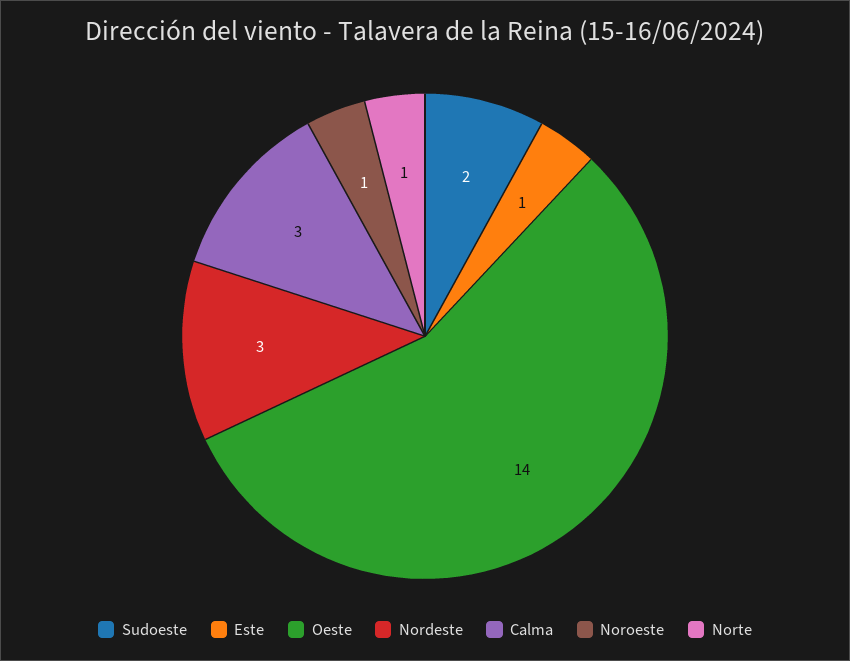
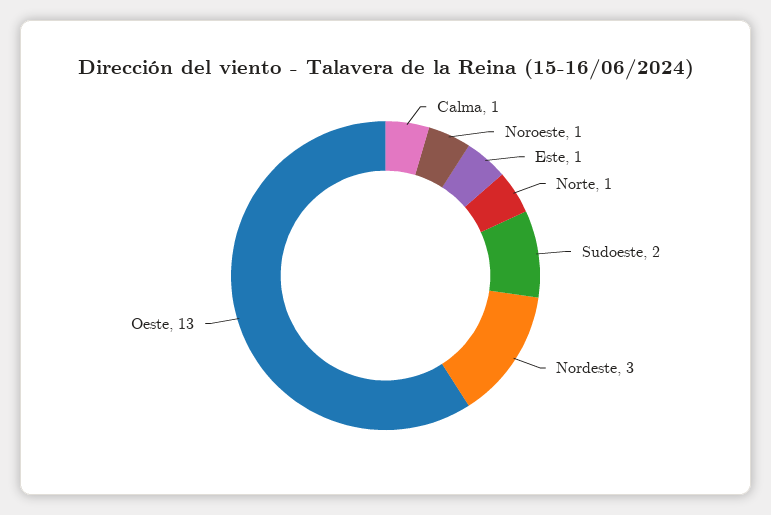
  {
    "Sudoeste": 2,
    "Este": 1,
-   "Oeste": 14,
+   "Oeste": 13,
    "Nordeste": 3,
-   "Calma": 3,
+   "Calma": 1,
    "Noroeste": 1,
    "Norte": 1
  }

